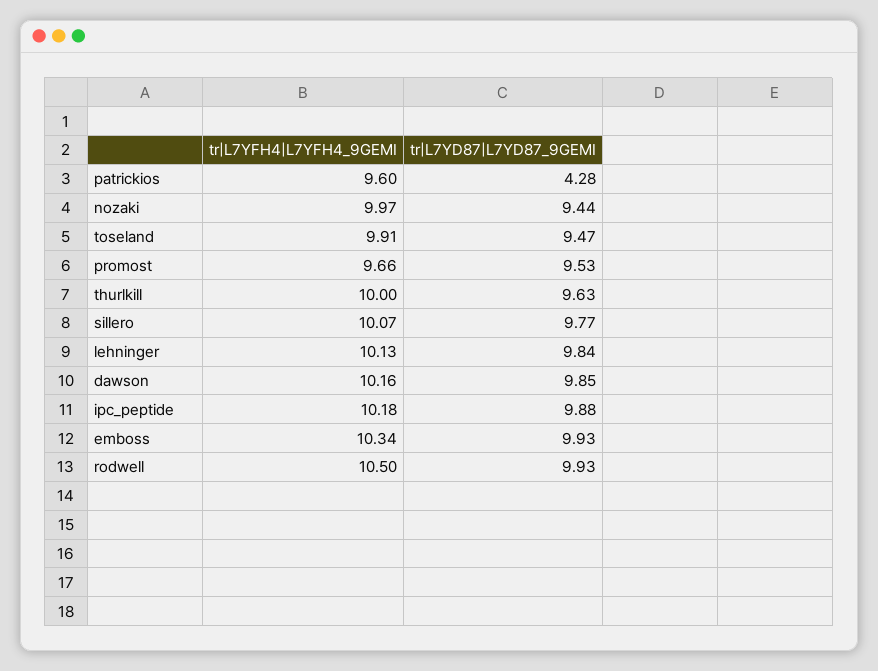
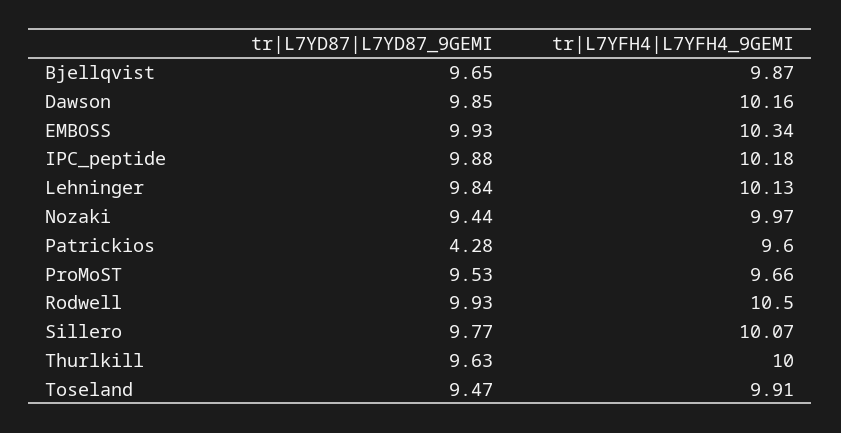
  {
    "tr|L7YFH4|L7YFH4_9GEMI": {
      "patrickios": 9.6,
      "nozaki": 9.97,
      "toseland": 9.91,
      "promost": 9.66,
      "thurlkill": 10,
      "sillero": 10.07,
      "lehninger": 10.13,
      "dawson": 10.16,
      "ipc_peptide": 10.18,
      "emboss": 10.34,
-     "rodwell": 10.5
+     "rodwell": 10.5,
+     "Bjellqvist": 9.87
    },
    "tr|L7YD87|L7YD87_9GEMI": {
      "patrickios": 4.28,
      "nozaki": 9.44,
      "toseland": 9.47,
      "promost": 9.53,
      "thurlkill": 9.63,
      "sillero": 9.77,
      "lehninger": 9.84,
      "dawson": 9.85,
      "ipc_peptide": 9.88,
      "emboss": 9.93,
-     "rodwell": 9.93
+     "rodwell": 9.93,
+     "Bjellqvist": 9.65
    }
  }

